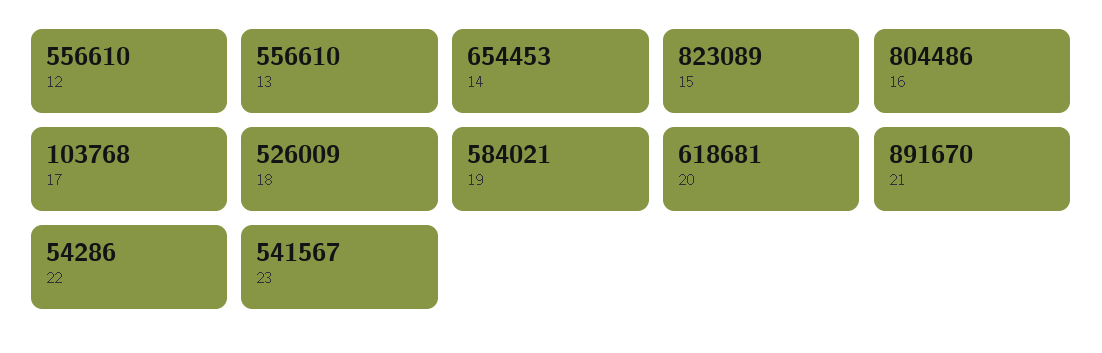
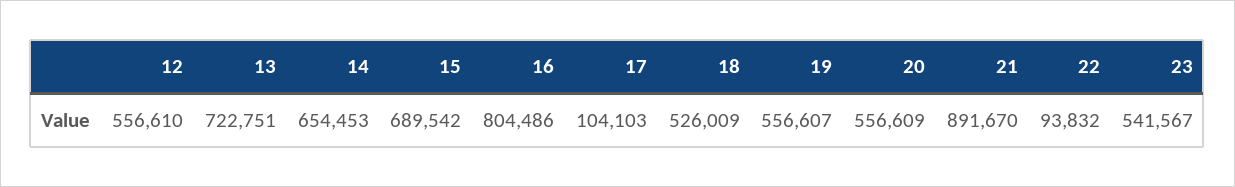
  {
    "12": 556610,
-   "13": 556610,
+   "13": 722751,
    "14": 654453,
-   "15": 823089,
+   "15": 689542,
    "16": 804486,
-   "17": 103768,
+   "17": 104103,
    "18": 526009,
-   "19": 584021,
+   "19": 556607,
-   "20": 618681,
+   "20": 556609,
    "21": 891670,
-   "22": 54286,
+   "22": 93832,
    "23": 541567
  }

